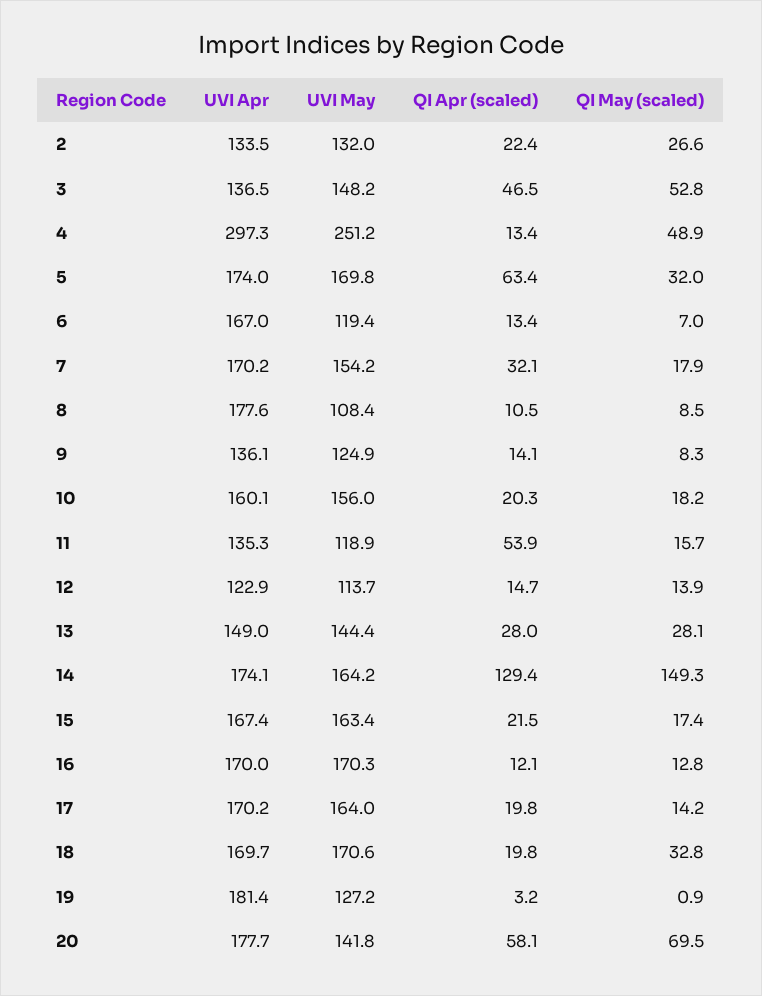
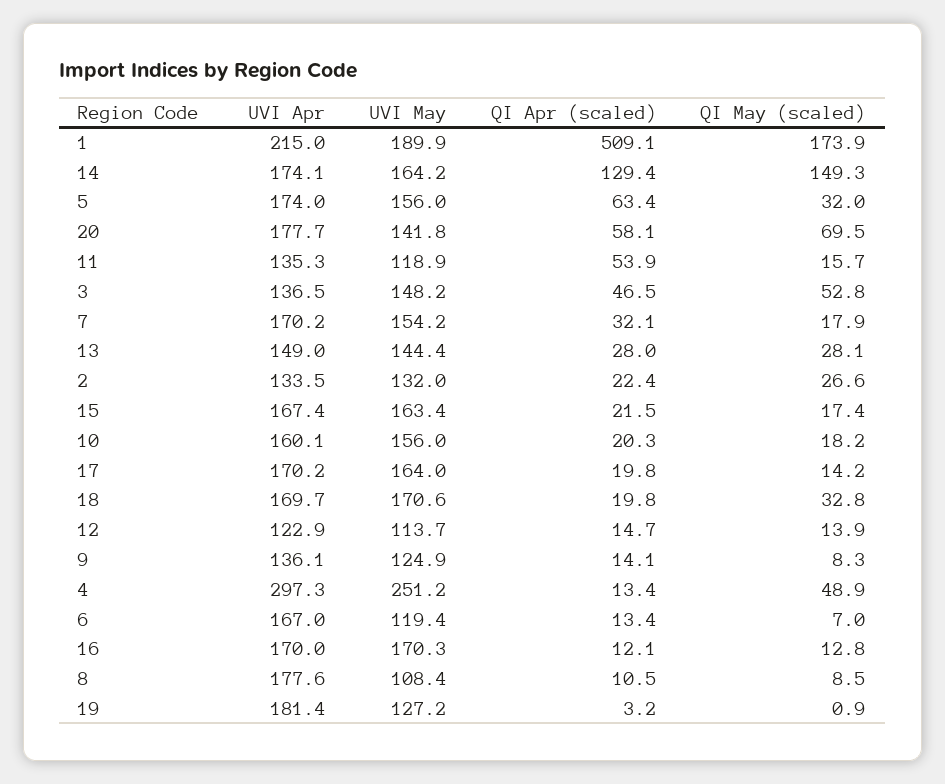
  {
    "UVI Apr": {
      "2": 133.5,
      "3": 136.5,
      "4": 297.3,
      "5": 174,
      "6": 167,
      "7": 170.2,
      "8": 177.6,
      "9": 136.1,
      "10": 160.1,
      "11": 135.3,
      "12": 122.9,
      "13": 149,
      "14": 174.1,
      "15": 167.4,
      "16": 170,
      "17": 170.2,
      "18": 169.7,
      "19": 181.4,
-     "20": 177.7
+     "20": 177.7,
+     "1": 215
    },
    "UVI May": {
      "2": 132,
      "3": 148.2,
      "4": 251.2,
-     "5": 169.8,
+     "5": 156,
      "6": 119.4,
      "7": 154.2,
      "8": 108.4,
      "9": 124.9,
      "10": 156,
      "11": 118.9,
      "12": 113.7,
      "13": 144.4,
      "14": 164.2,
      "15": 163.4,
      "16": 170.3,
      "17": 164,
      "18": 170.6,
      "19": 127.2,
-     "20": 141.8
+     "20": 141.8,
+     "1": 189.9
    },
    "QI Apr (scaled)": {
      "2": 22.4,
      "3": 46.5,
      "4": 13.4,
      "5": 63.4,
      "6": 13.4,
      "7": 32.1,
      "8": 10.5,
      "9": 14.1,
      "10": 20.3,
      "11": 53.9,
      "12": 14.7,
      "13": 28,
      "14": 129.4,
      "15": 21.5,
      "16": 12.1,
      "17": 19.8,
      "18": 19.8,
      "19": 3.2,
-     "20": 58.1
+     "20": 58.1,
+     "1": 509.1
    },
    "QI May (scaled)": {
      "2": 26.6,
      "3": 52.8,
      "4": 48.9,
      "5": 32,
      "6": 7,
      "7": 17.9,
      "8": 8.5,
      "9": 8.3,
      "10": 18.2,
      "11": 15.7,
      "12": 13.9,
      "13": 28.1,
      "14": 149.3,
      "15": 17.4,
      "16": 12.8,
      "17": 14.2,
      "18": 32.8,
      "19": 0.9,
-     "20": 69.5
+     "20": 69.5,
+     "1": 173.9
    }
  }

